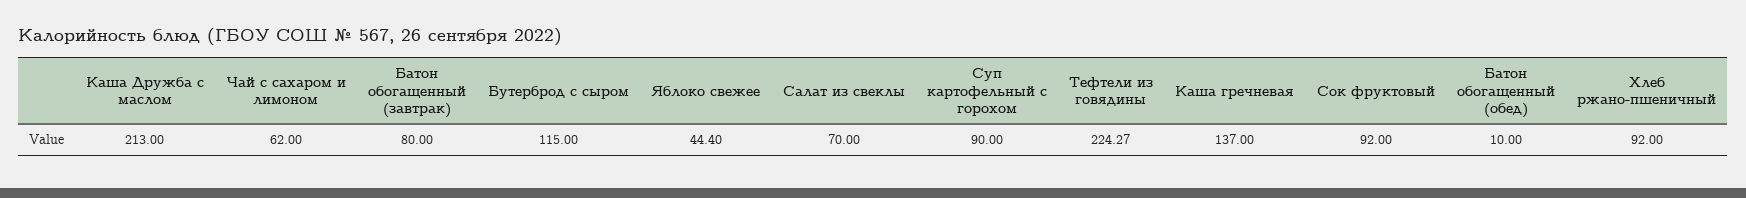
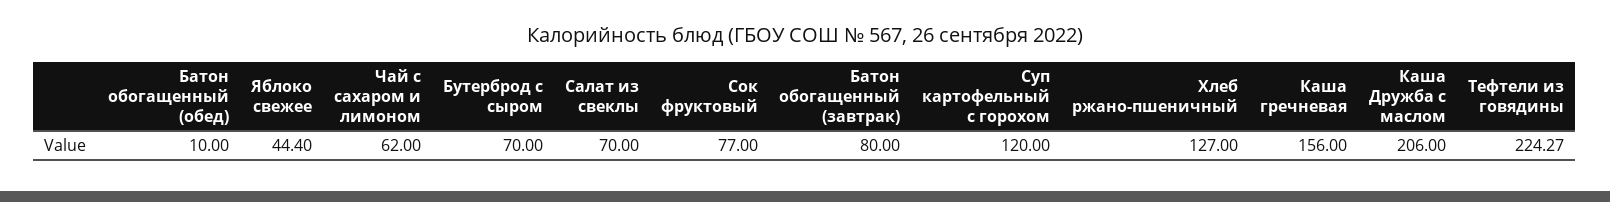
  {
-   "Каша Дружба с маслом": 213,
+   "Каша Дружба с маслом": 206,
    "Чай с сахаром и лимоном": 62,
    "Батон обогащенный (завтрак)": 80,
-   "Бутерброд с сыром": 115,
+   "Бутерброд с сыром": 70,
    "Яблоко свежее": 44.4,
    "Салат из свеклы": 70,
-   "Суп картофельный с горохом": 90,
+   "Суп картофельный с горохом": 120,
    "Тефтели из говядины": 224.27,
-   "Каша гречневая": 137,
+   "Каша гречневая": 156,
-   "Сок фруктовый": 92,
+   "Сок фруктовый": 77,
    "Батон обогащенный (обед)": 10,
-   "Хлеб ржано-пшеничный": 92
+   "Хлеб ржано-пшеничный": 127
  }

